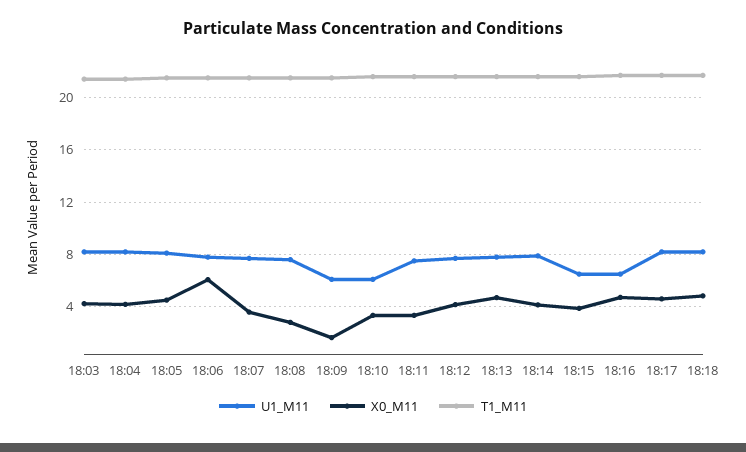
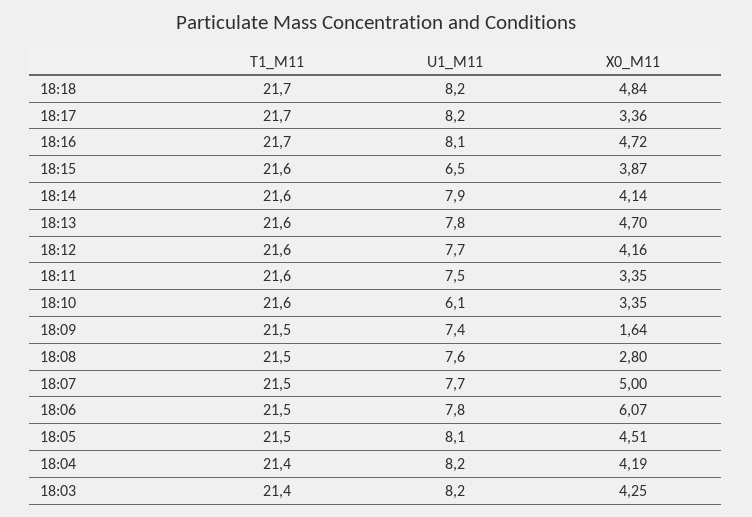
  {
    "U1_M11": {
      "18:03": 8.2,
      "18:04": 8.2,
      "18:05": 8.1,
      "18:06": 7.8,
      "18:07": 7.7,
      "18:08": 7.6,
-     "18:09": 6,
+     "18:09": 7.4,
      "18:10": 6.1,
      "18:11": 7.5,
      "18:12": 7.7,
      "18:13": 7.8,
      "18:14": 7.9,
      "18:15": 6.5,
-     "18:16": 6.5,
+     "18:16": 8.1,
      "18:17": 8.2,
      "18:18": 8.2
    },
    "X0_M11": {
      "18:03": 4.25,
      "18:04": 4.19,
      "18:05": 4.51,
      "18:06": 6.07,
-     "18:07": 3.5,
+     "18:07": 5,
      "18:08": 2.8,
      "18:09": 1.64,
      "18:10": 3.35,
      "18:11": 3.35,
      "18:12": 4.16,
      "18:13": 4.7,
      "18:14": 4.14,
      "18:15": 3.87,
      "18:16": 4.72,
-     "18:17": 4.5,
+     "18:17": 3.36,
      "18:18": 4.84
    },
    "T1_M11": {
      "18:03": 21.4,
      "18:04": 21.4,
      "18:05": 21.5,
      "18:06": 21.5,
      "18:07": 21.5,
      "18:08": 21.5,
      "18:09": 21.5,
      "18:10": 21.6,
      "18:11": 21.6,
      "18:12": 21.6,
      "18:13": 21.6,
      "18:14": 21.6,
      "18:15": 21.6,
      "18:16": 21.7,
      "18:17": 21.7,
      "18:18": 21.7
    }
  }

